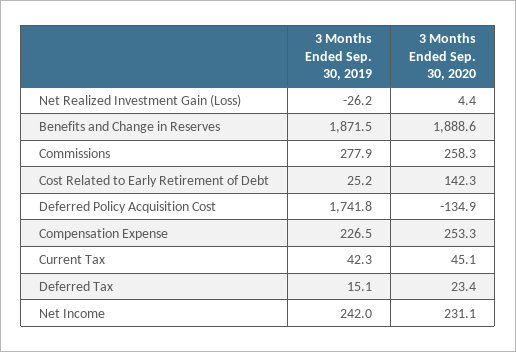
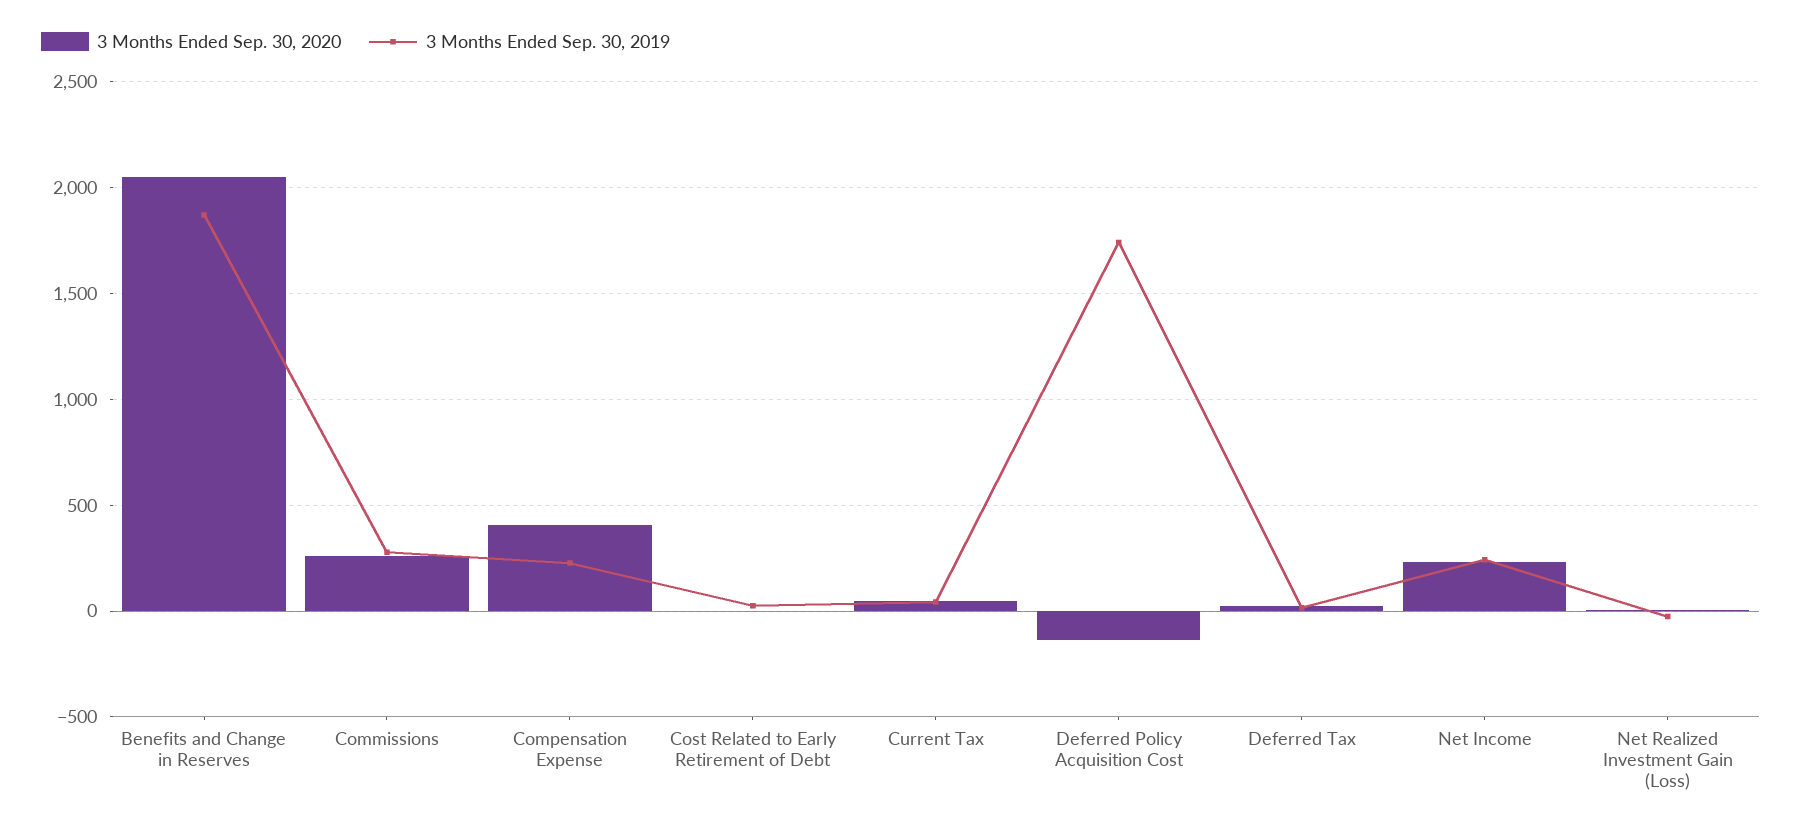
  {
    "3 Months Ended Sep. 30, 2019": {
      "Net Realized Investment Gain (Loss)": -26.2,
      "Benefits and Change in Reserves": 1871.5,
      "Commissions": 277.9,
      "Cost Related to Early Retirement of Debt": 25.2,
      "Deferred Policy Acquisition Cost": 1741.8,
      "Compensation Expense": 226.5,
      "Current Tax": 42.3,
      "Deferred Tax": 15.1,
      "Net Income": 242
    },
    "3 Months Ended Sep. 30, 2020": {
      "Net Realized Investment Gain (Loss)": 4.4,
-     "Benefits and Change in Reserves": 1888.6,
+     "Benefits and Change in Reserves": 2050,
      "Commissions": 258.3,
-     "Cost Related to Early Retirement of Debt": 142.3,
+     "Cost Related to Early Retirement of Debt": 0,
      "Deferred Policy Acquisition Cost": -134.9,
-     "Compensation Expense": 253.3,
+     "Compensation Expense": 400,
      "Current Tax": 45.1,
      "Deferred Tax": 23.4,
      "Net Income": 231.1
    }
  }

